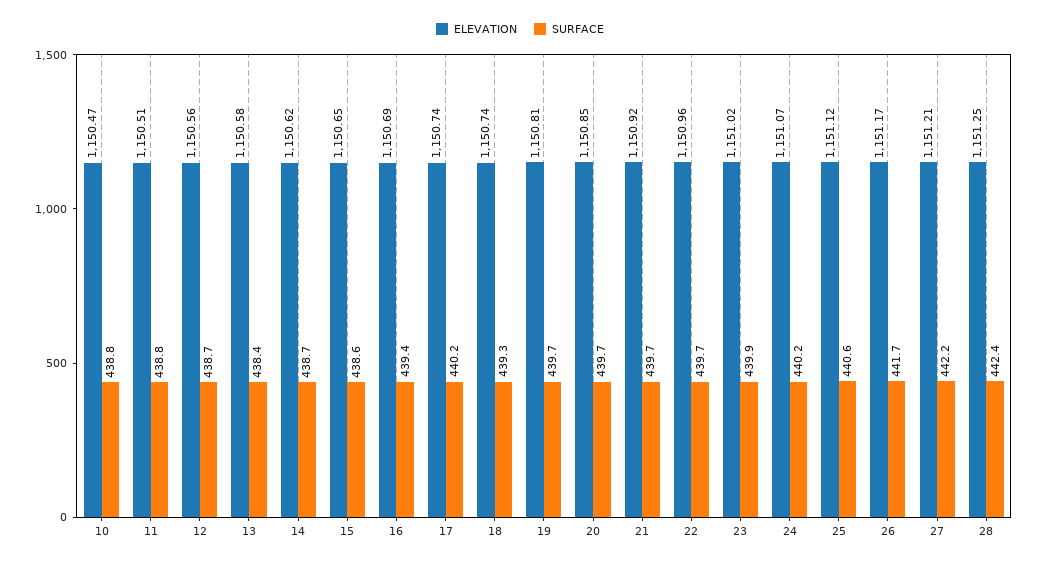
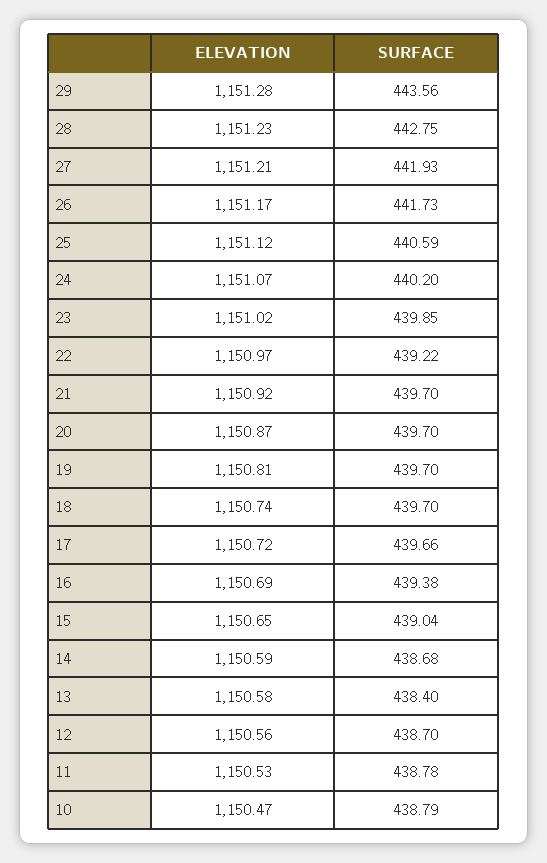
  {
    "ELEVATION": {
      "10": 1150.47,
-     "11": 1150.51,
+     "11": 1150.53,
      "12": 1150.56,
      "13": 1150.58,
-     "14": 1150.62,
+     "14": 1150.59,
      "15": 1150.65,
      "16": 1150.69,
-     "17": 1150.74,
+     "17": 1150.72,
      "18": 1150.74,
      "19": 1150.81,
-     "20": 1150.85,
+     "20": 1150.87,
      "21": 1150.92,
-     "22": 1150.96,
+     "22": 1150.97,
      "23": 1151.02,
      "24": 1151.07,
      "25": 1151.12,
      "26": 1151.17,
      "27": 1151.21,
-     "28": 1151.25
+     "28": 1151.23,
+     "29": 1151.28
    },
    "SURFACE": {
      "10": 438.79,
      "11": 438.78,
      "12": 438.7,
      "13": 438.4,
      "14": 438.68,
-     "15": 438.6,
+     "15": 439.04,
      "16": 439.38,
-     "17": 440.2,
+     "17": 439.66,
-     "18": 439.3,
+     "18": 439.7,
      "19": 439.7,
      "20": 439.7,
      "21": 439.7,
-     "22": 439.7,
+     "22": 439.22,
      "23": 439.85,
      "24": 440.2,
      "25": 440.59,
      "26": 441.73,
-     "27": 442.2,
+     "27": 441.93,
-     "28": 442.4
+     "28": 442.75,
+     "29": 443.56
    }
  }

